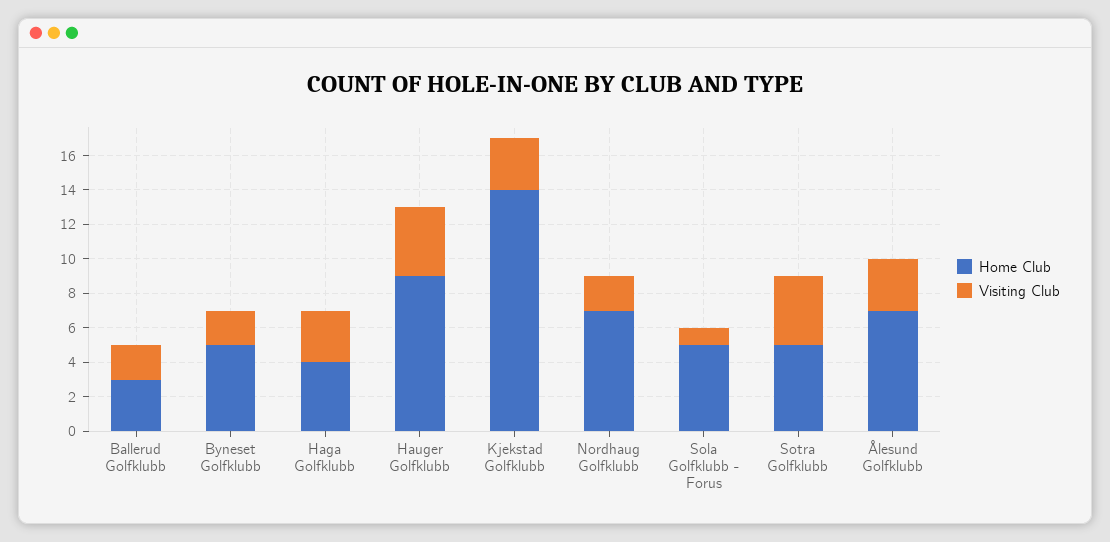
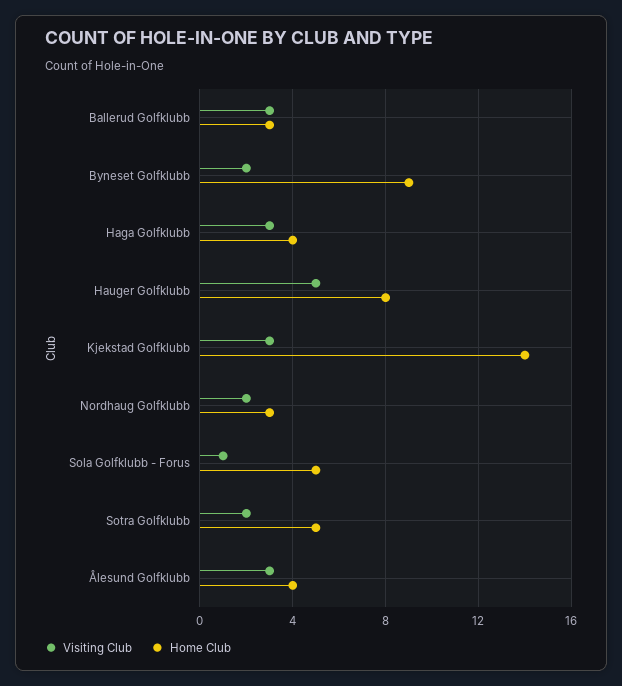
  {
    "Home Club": {
      "Ballerud Golfklubb": 3,
-     "Byneset Golfklubb": 5,
+     "Byneset Golfklubb": 9,
      "Haga Golfklubb": 4,
-     "Hauger Golfklubb": 9,
+     "Hauger Golfklubb": 8,
      "Kjekstad Golfklubb": 14,
-     "Nordhaug Golfklubb": 7,
+     "Nordhaug Golfklubb": 3,
      "Sola Golfklubb - Forus": 5,
      "Sotra Golfklubb": 5,
-     "Ålesund Golfklubb": 7
+     "Ålesund Golfklubb": 4
    },
    "Visiting Club": {
-     "Ballerud Golfklubb": 2,
+     "Ballerud Golfklubb": 3,
      "Byneset Golfklubb": 2,
      "Haga Golfklubb": 3,
-     "Hauger Golfklubb": 4,
+     "Hauger Golfklubb": 5,
      "Kjekstad Golfklubb": 3,
      "Nordhaug Golfklubb": 2,
      "Sola Golfklubb - Forus": 1,
-     "Sotra Golfklubb": 4,
+     "Sotra Golfklubb": 2,
      "Ålesund Golfklubb": 3
    }
  }

